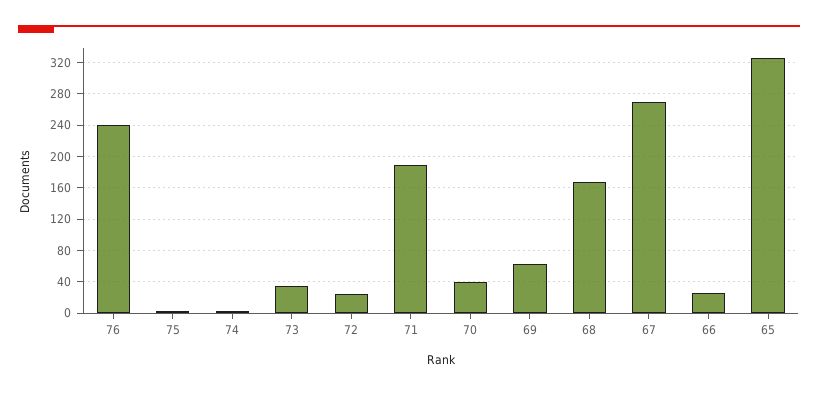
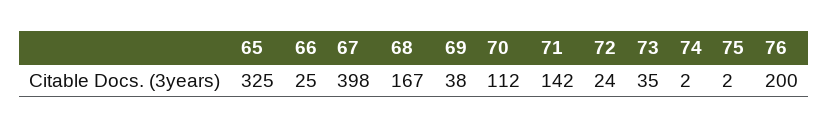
  {
-   "76": 240,
+   "76": 200,
    "75": 2,
    "74": 2,
    "73": 35,
    "72": 24,
-   "71": 190,
+   "71": 142,
-   "70": 40,
+   "70": 112,
-   "69": 60,
+   "69": 38,
    "68": 167,
-   "67": 270,
+   "67": 398,
    "66": 25,
    "65": 325
  }

